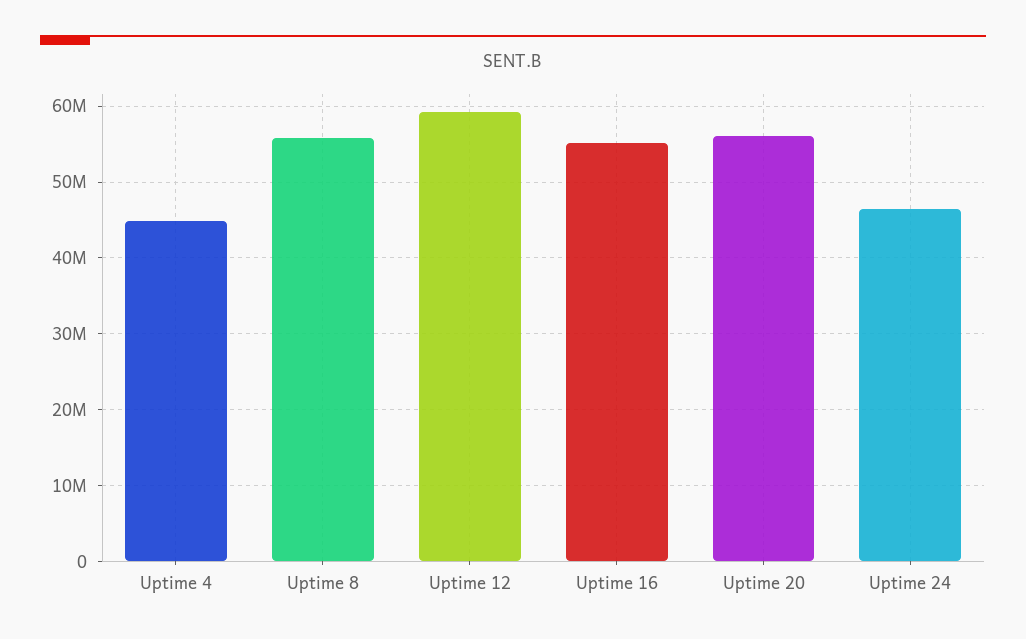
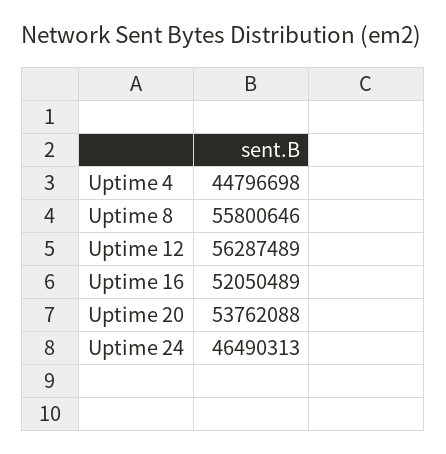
  {
    "Uptime 4": 44796698,
    "Uptime 8": 55800646,
-   "Uptime 12": 59000000,
+   "Uptime 12": 56287489,
-   "Uptime 16": 55000000,
+   "Uptime 16": 52050489,
-   "Uptime 20": 56000000,
+   "Uptime 20": 53762088,
    "Uptime 24": 46490313
  }

